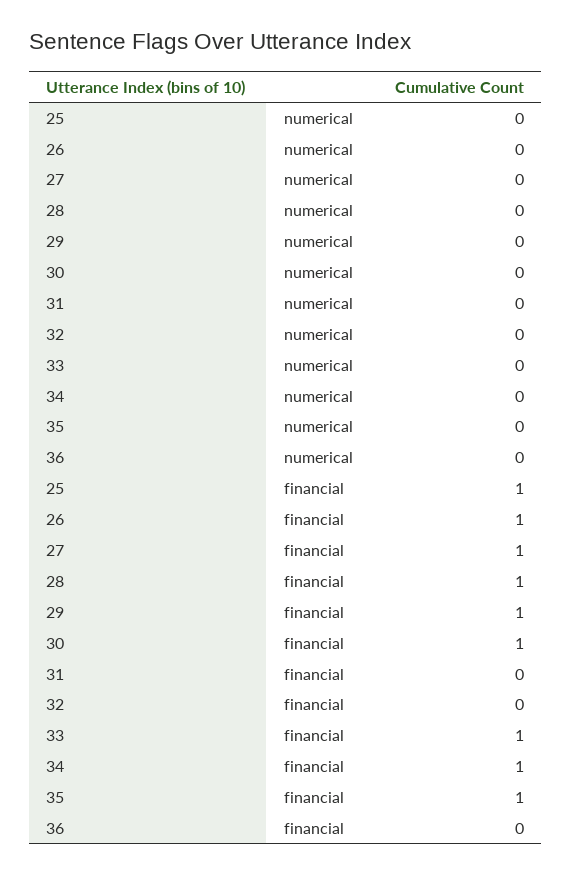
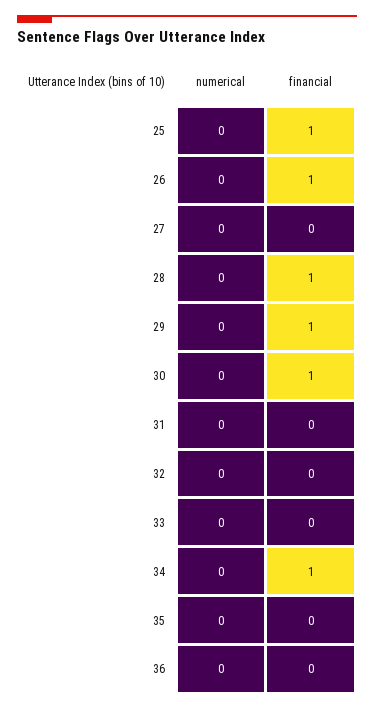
  {
    "25": {
      "numerical": 0,
      "financial": 1
    },
    "26": {
      "numerical": 0,
      "financial": 1
    },
    "27": {
      "numerical": 0,
-     "financial": 1
+     "financial": 0
    },
    "28": {
      "numerical": 0,
      "financial": 1
    },
    "29": {
      "numerical": 0,
      "financial": 1
    },
    "30": {
      "numerical": 0,
      "financial": 1
    },
    "31": {
      "numerical": 0,
      "financial": 0
    },
    "32": {
      "numerical": 0,
      "financial": 0
    },
    "33": {
      "numerical": 0,
-     "financial": 1
+     "financial": 0
    },
    "34": {
      "numerical": 0,
      "financial": 1
    },
    "35": {
      "numerical": 0,
-     "financial": 1
+     "financial": 0
    },
    "36": {
      "numerical": 0,
      "financial": 0
    }
  }

